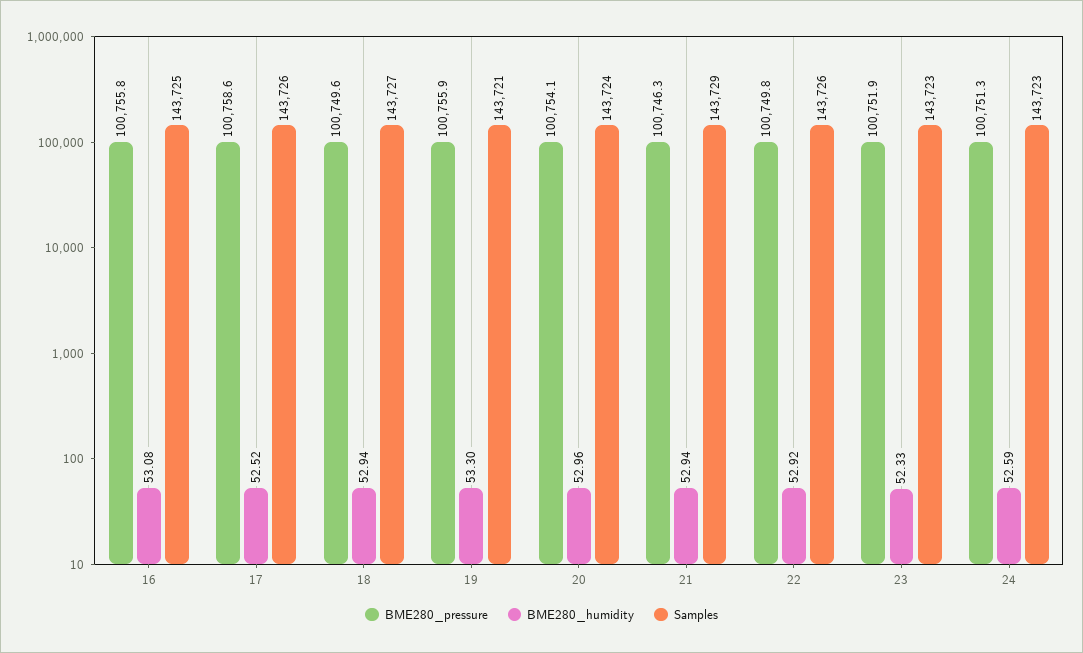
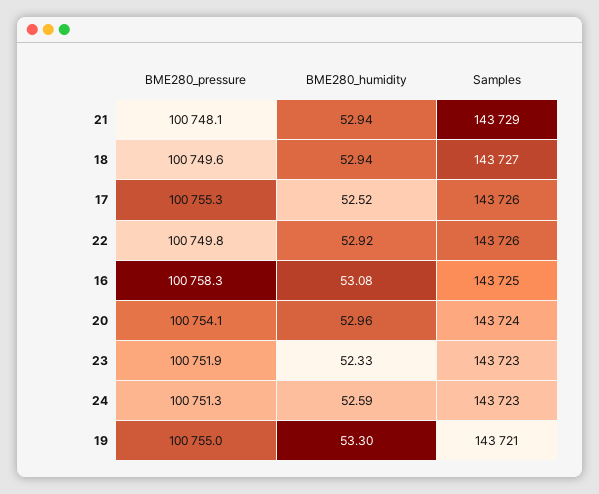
  {
    "BME280_pressure": {
-     "16": 100755.8,
+     "16": 100758.3,
-     "17": 100758.6,
+     "17": 100755.3,
      "18": 100749.6,
-     "19": 100755.9,
+     "19": 100755,
      "20": 100754.1,
-     "21": 100746.3,
+     "21": 100748.1,
      "22": 100749.8,
      "23": 100751.9,
      "24": 100751.3
    },
    "BME280_humidity": {
      "16": 53.08,
      "17": 52.52,
      "18": 52.94,
      "19": 53.3,
      "20": 52.96,
      "21": 52.94,
      "22": 52.92,
      "23": 52.33,
      "24": 52.59
    },
    "Samples": {
      "16": 143725,
      "17": 143726,
      "18": 143727,
      "19": 143721,
      "20": 143724,
      "21": 143729,
      "22": 143726,
      "23": 143723,
      "24": 143723
    }
  }

